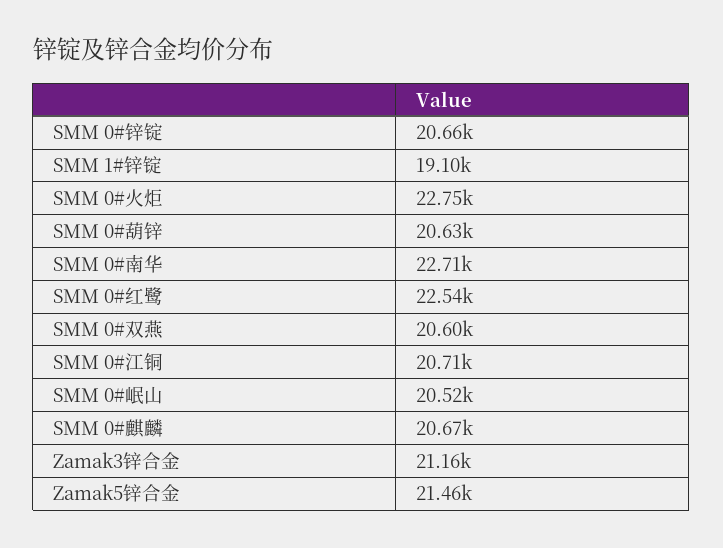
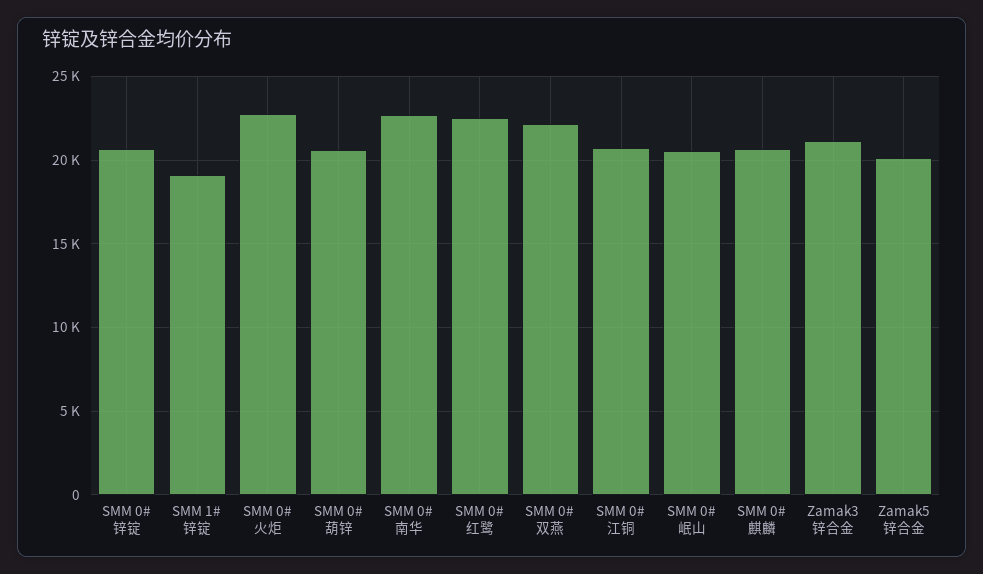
  {
    "SMM 0#锌锭": 20660,
    "SMM 1#锌锭": 19100,
    "SMM 0#火炬": 22750,
    "SMM 0#葫锌": 20630,
    "SMM 0#南华": 22710,
    "SMM 0#红鹭": 22540,
-   "SMM 0#双燕": 20600,
+   "SMM 0#双燕": 22000,
    "SMM 0#江铜": 20710,
    "SMM 0#岷山": 20520,
    "SMM 0#麒麟": 20670,
    "Zamak3锌合金": 21160,
-   "Zamak5锌合金": 21460
+   "Zamak5锌合金": 20000
  }

